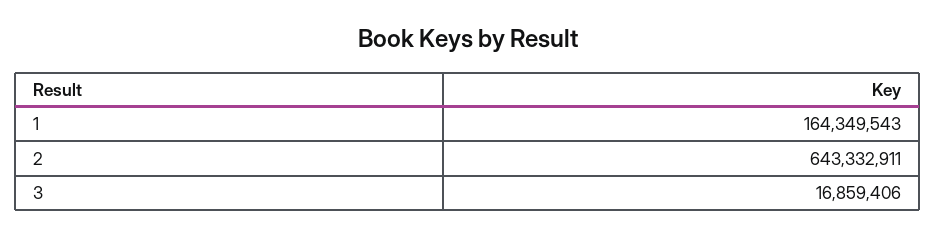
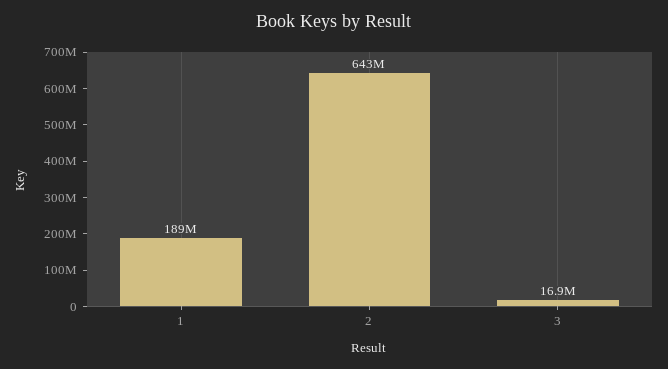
  {
-   "1": 164349543,
+   "1": 189000000,
    "2": 643332911,
    "3": 16859406
  }

